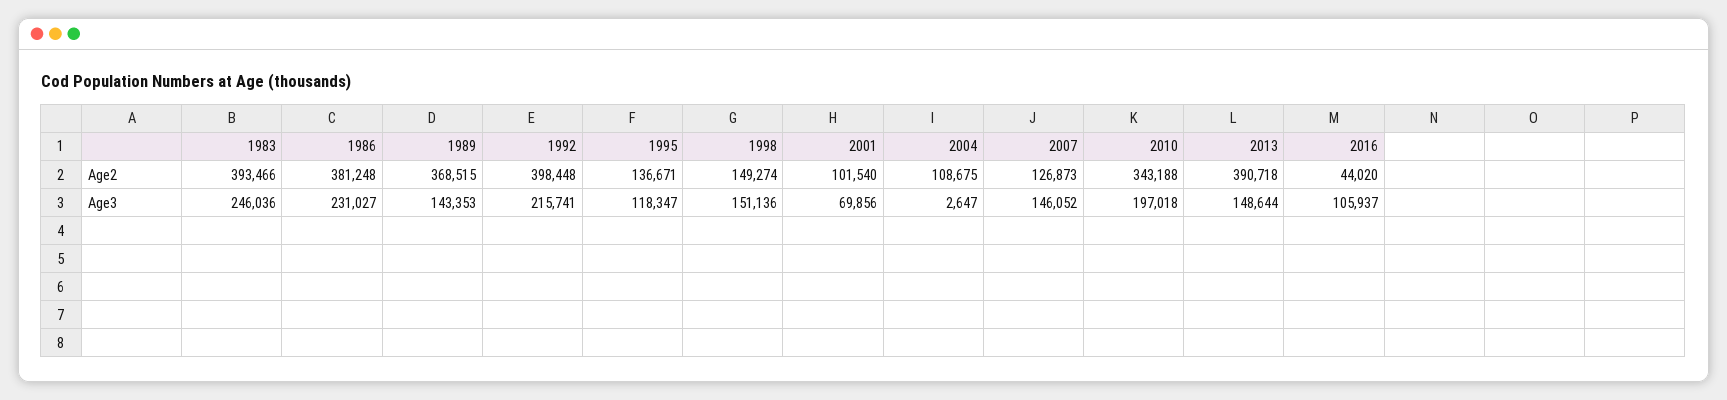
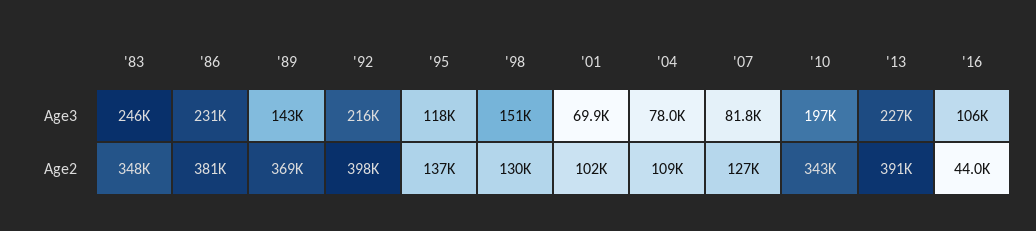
  {
    "1983": {
-     "Age2": 393466,
+     "Age2": 348000,
      "Age3": 246036
    },
    "1986": {
      "Age2": 381248,
      "Age3": 231027
    },
    "1989": {
      "Age2": 368515,
      "Age3": 143353
    },
    "1992": {
      "Age2": 398448,
      "Age3": 215741
    },
    "1995": {
      "Age2": 136671,
      "Age3": 118347
    },
    "1998": {
-     "Age2": 149274,
+     "Age2": 130000,
      "Age3": 151136
    },
    "2001": {
      "Age2": 101540,
      "Age3": 69856
    },
    "2004": {
      "Age2": 108675,
-     "Age3": 2647
+     "Age3": 78000
    },
    "2007": {
      "Age2": 126873,
-     "Age3": 146052
+     "Age3": 81800
    },
    "2010": {
      "Age2": 343188,
      "Age3": 197018
    },
    "2013": {
      "Age2": 390718,
-     "Age3": 148644
+     "Age3": 227000
    },
    "2016": {
      "Age2": 44020,
      "Age3": 105937
    }
  }

